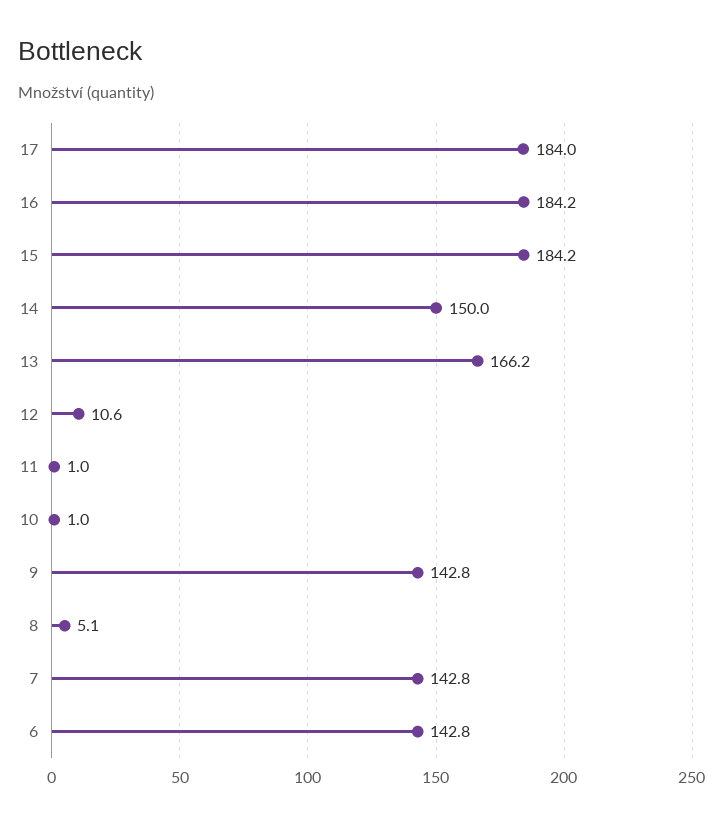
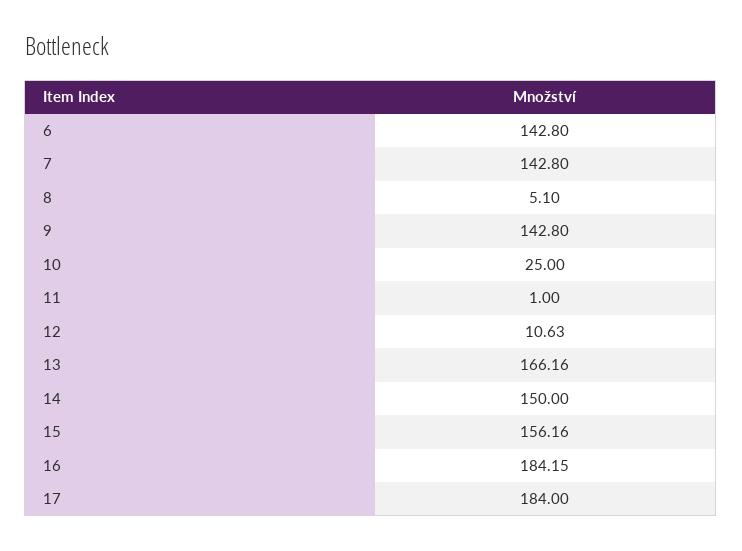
  {
    "17": 184,
    "16": 184.15,
-   "15": 184.2,
+   "15": 156.16,
    "14": 150,
    "13": 166.16,
    "12": 10.63,
    "11": 1,
-   "10": 1,
+   "10": 25,
    "9": 142.8,
    "8": 5.1,
    "7": 142.8,
    "6": 142.8
  }

